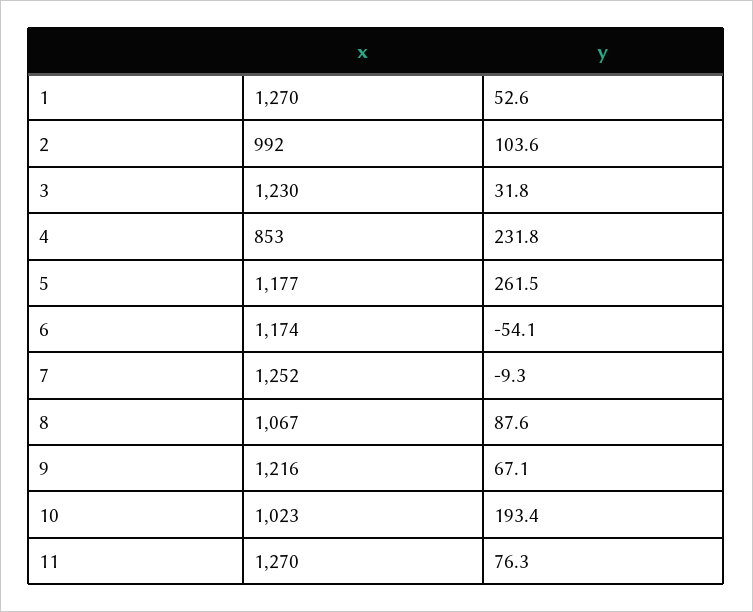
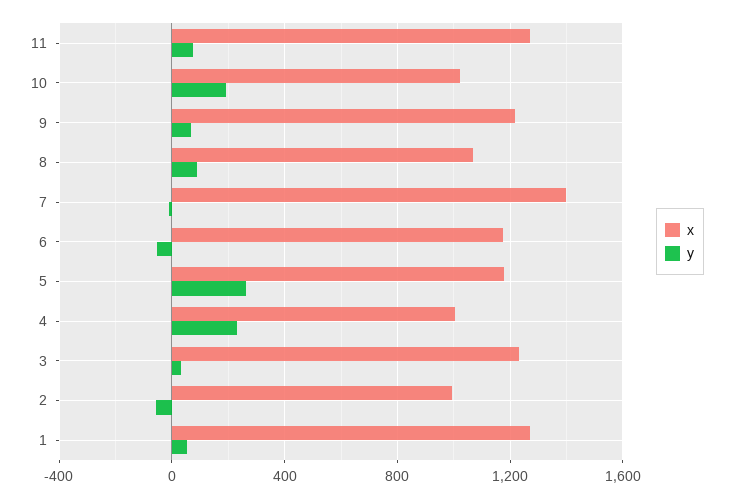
  {
    "x": {
      "1": 1270,
      "2": 992,
      "3": 1230,
-     "4": 853,
+     "4": 1000,
      "5": 1177,
      "6": 1174,
-     "7": 1252,
+     "7": 1400,
      "8": 1067,
      "9": 1216,
      "10": 1023,
      "11": 1270
    },
    "y": {
      "1": 52.6,
-     "2": 103.6,
+     "2": -50,
      "3": 31.8,
      "4": 231.8,
      "5": 261.5,
      "6": -54.1,
      "7": -9.3,
      "8": 87.6,
      "9": 67.1,
      "10": 193.4,
      "11": 76.3
    }
  }

